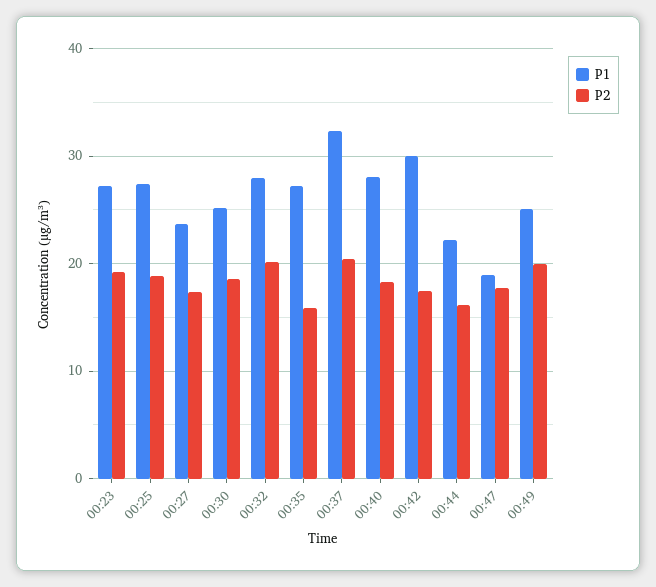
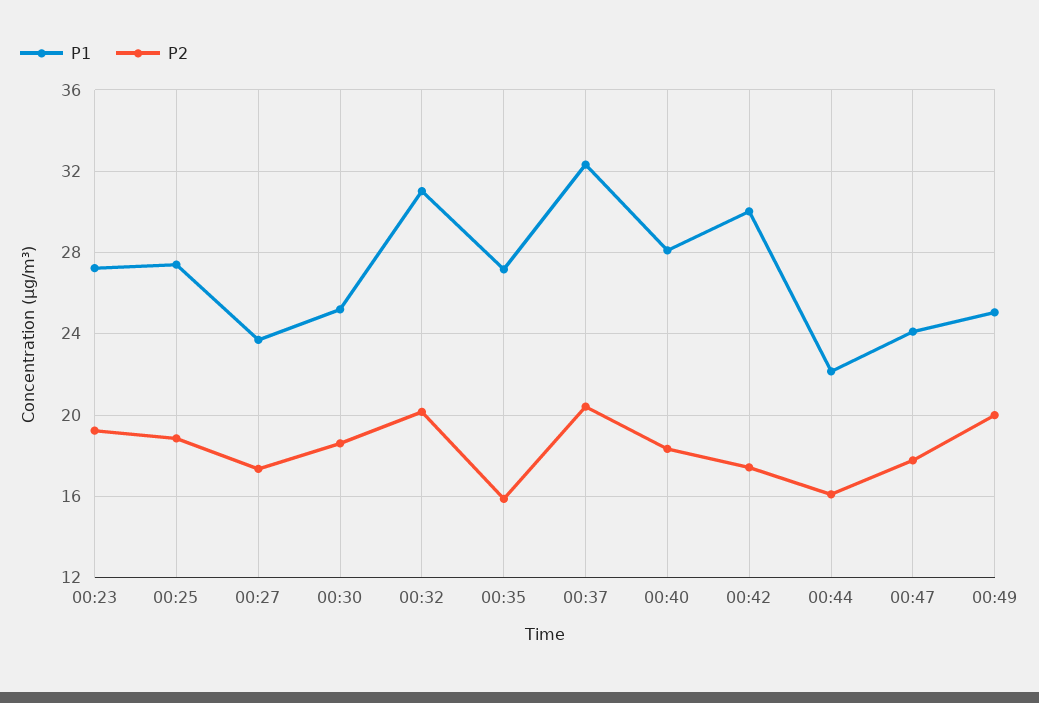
  {
    "P1": {
      "00:23": 27,
      "00:25": 27.5,
      "00:27": 23.5,
      "00:30": 25,
-     "00:32": 28,
+     "00:32": 31,
      "00:35": 27,
      "00:37": 32.5,
      "00:40": 28,
      "00:42": 30,
      "00:44": 22,
-     "00:47": 19,
+     "00:47": 24,
      "00:49": 25
    },
    "P2": {
      "00:23": 19,
      "00:25": 19,
      "00:27": 17.5,
      "00:30": 18.5,
      "00:32": 20,
      "00:35": 16,
      "00:37": 20.5,
      "00:40": 18.5,
      "00:42": 17.5,
      "00:44": 16,
      "00:47": 18,
      "00:49": 20
    }
  }

